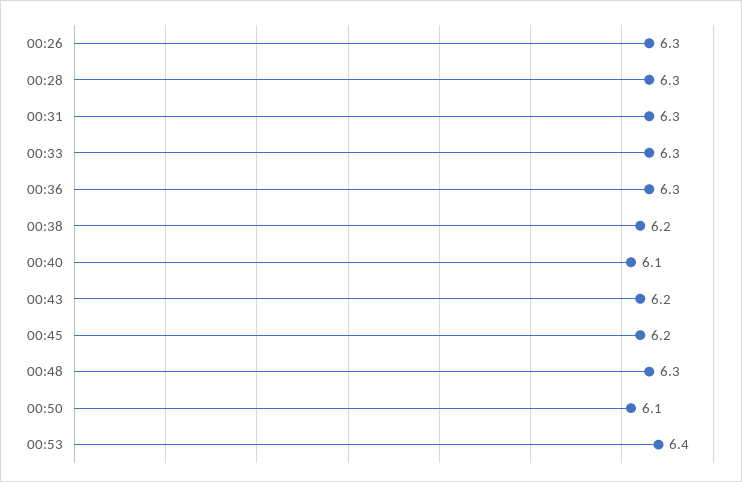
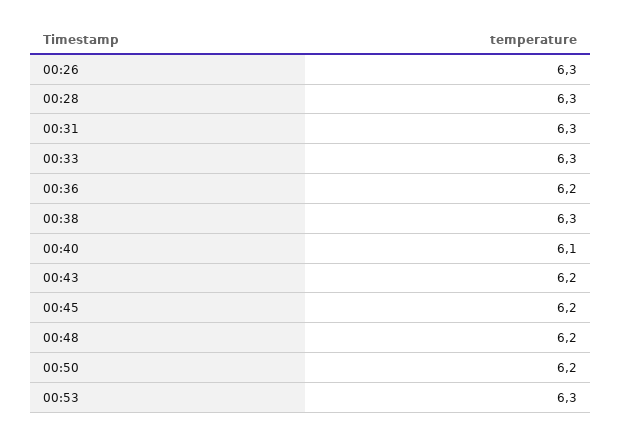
  {
    "00:26": 6.3,
    "00:28": 6.3,
    "00:31": 6.3,
    "00:33": 6.3,
-   "00:36": 6.3,
+   "00:36": 6.2,
-   "00:38": 6.2,
+   "00:38": 6.3,
    "00:40": 6.1,
    "00:43": 6.2,
    "00:45": 6.2,
-   "00:48": 6.3,
+   "00:48": 6.2,
-   "00:50": 6.1,
+   "00:50": 6.2,
-   "00:53": 6.4
+   "00:53": 6.3
  }

